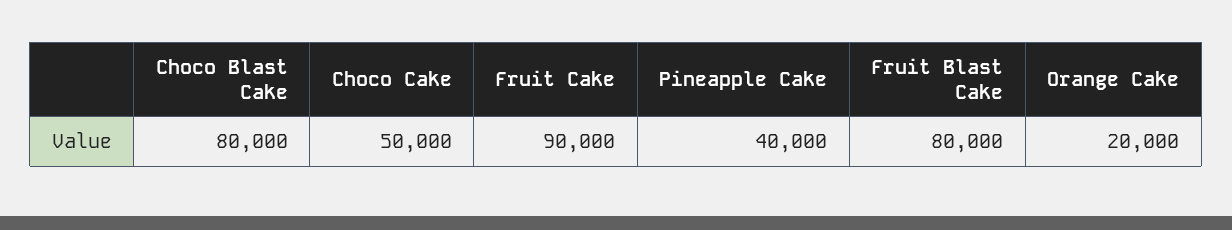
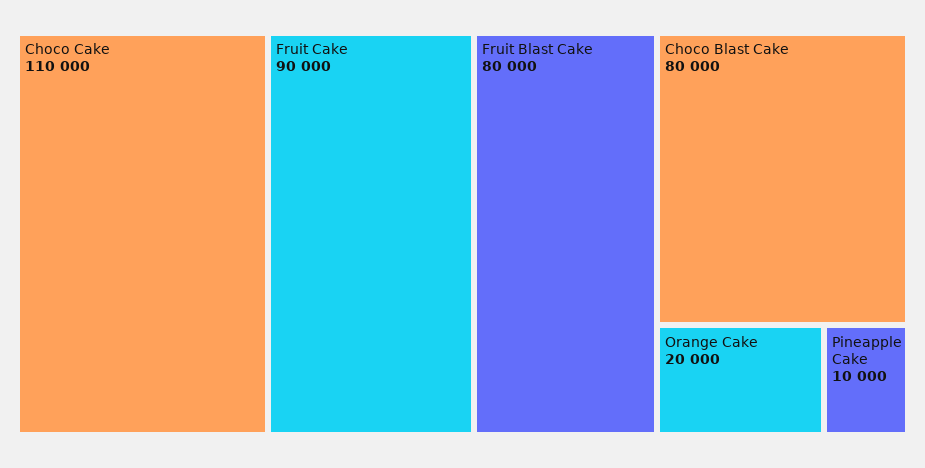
  {
    "Choco Blast Cake": 80000,
-   "Choco Cake": 50000,
+   "Choco Cake": 110000,
    "Fruit Cake": 90000,
-   "Pineapple Cake": 40000,
+   "Pineapple Cake": 10000,
    "Fruit Blast Cake": 80000,
    "Orange Cake": 20000
  }

